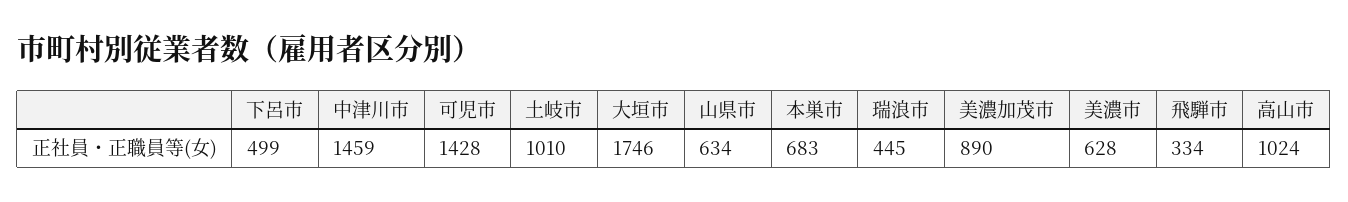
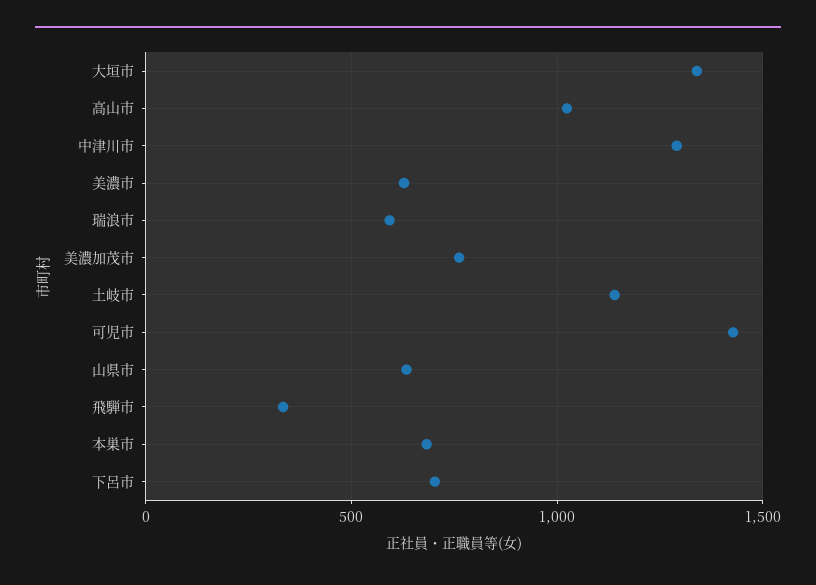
  {
-   "下呂市": 499,
+   "下呂市": 700,
-   "中津川市": 1459,
+   "中津川市": 1300,
    "可児市": 1428,
-   "土岐市": 1010,
+   "土岐市": 1150,
-   "大垣市": 1746,
+   "大垣市": 1350,
    "山県市": 634,
    "本巣市": 683,
-   "瑞浪市": 445,
+   "瑞浪市": 600,
-   "美濃加茂市": 890,
+   "美濃加茂市": 750,
    "美濃市": 628,
    "飛騨市": 334,
    "高山市": 1024
  }

